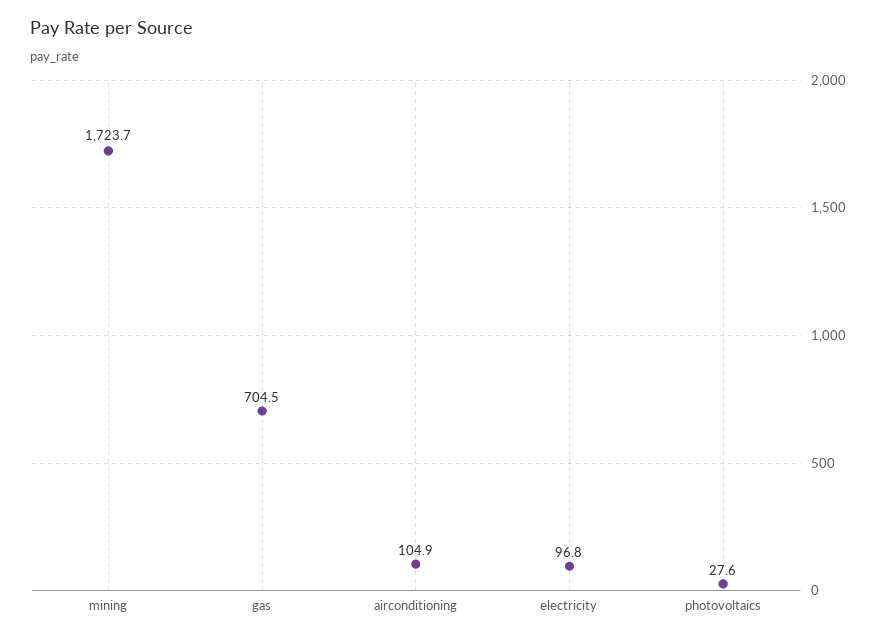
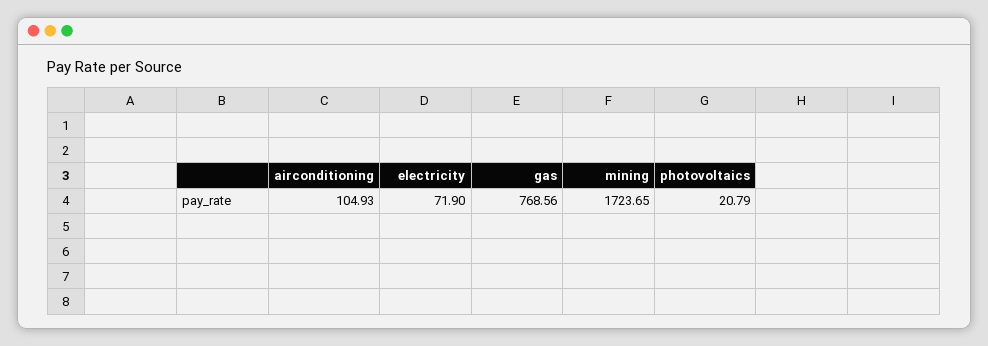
  {
    "mining": 1723.65,
-   "gas": 704.5,
+   "gas": 768.56,
    "airconditioning": 104.93,
-   "electricity": 96.8,
+   "electricity": 71.9,
-   "photovoltaics": 27.6
+   "photovoltaics": 20.79
  }

